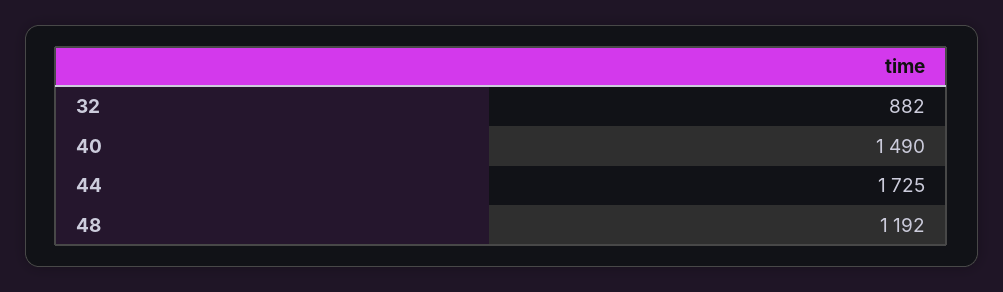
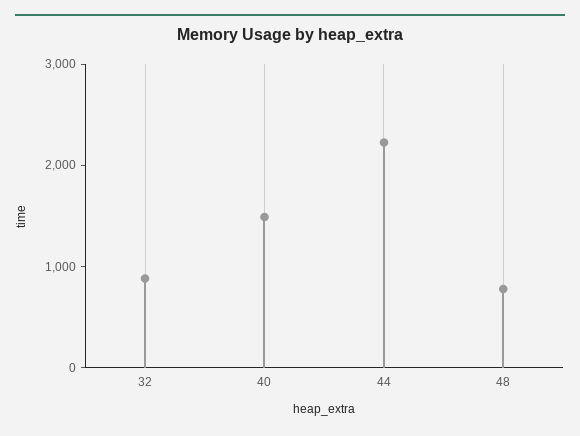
  {
    "32": 882,
    "40": 1490,
-   "44": 1725,
+   "44": 2200,
-   "48": 1192
+   "48": 800
  }

